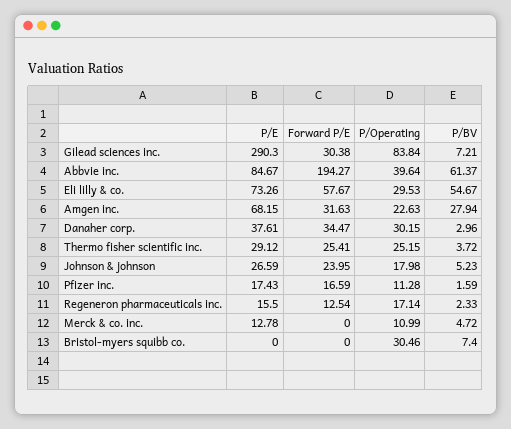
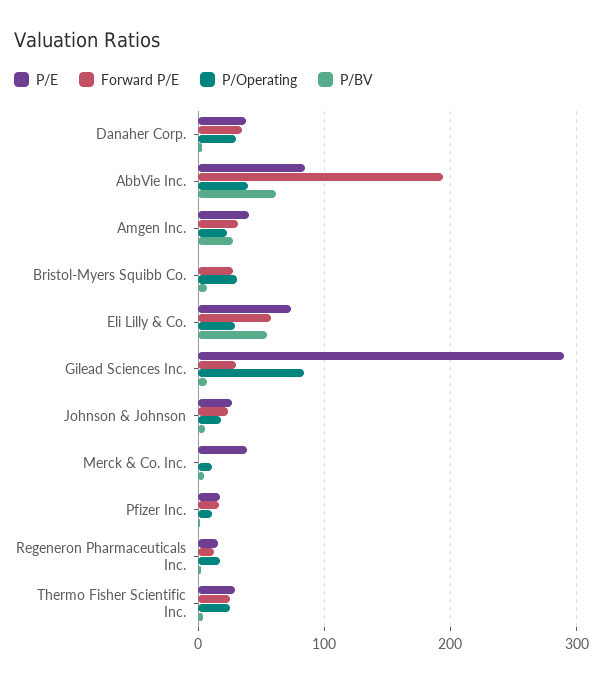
  {
    "P/E": {
      "Gilead sciences inc.": 290.3,
      "Abbvie inc.": 84.67,
      "Eli lilly & co.": 73.26,
-     "Amgen inc.": 68.15,
+     "Amgen inc.": 40,
      "Danaher corp.": 37.61,
      "Thermo fisher scientific inc.": 29.12,
      "Johnson & johnson": 26.59,
      "Pfizer inc.": 17.43,
      "Regeneron pharmaceuticals inc.": 15.5,
-     "Merck & co. inc.": 12.78,
+     "Merck & co. inc.": 40,
      "Bristol-myers squibb co.": 0
    },
    "Forward P/E": {
      "Gilead sciences inc.": 30.38,
      "Abbvie inc.": 194.27,
      "Eli lilly & co.": 57.67,
      "Amgen inc.": 31.63,
      "Danaher corp.": 34.47,
      "Thermo fisher scientific inc.": 25.41,
      "Johnson & johnson": 23.95,
      "Pfizer inc.": 16.59,
      "Regeneron pharmaceuticals inc.": 12.54,
      "Merck & co. inc.": 0,
-     "Bristol-myers squibb co.": 0
+     "Bristol-myers squibb co.": 30
    },
    "P/Operating": {
      "Gilead sciences inc.": 83.84,
      "Abbvie inc.": 39.64,
      "Eli lilly & co.": 29.53,
      "Amgen inc.": 22.63,
      "Danaher corp.": 30.15,
      "Thermo fisher scientific inc.": 25.15,
      "Johnson & johnson": 17.98,
      "Pfizer inc.": 11.28,
      "Regeneron pharmaceuticals inc.": 17.14,
      "Merck & co. inc.": 10.99,
      "Bristol-myers squibb co.": 30.46
    },
    "P/BV": {
      "Gilead sciences inc.": 7.21,
      "Abbvie inc.": 61.37,
      "Eli lilly & co.": 54.67,
      "Amgen inc.": 27.94,
      "Danaher corp.": 2.96,
      "Thermo fisher scientific inc.": 3.72,
      "Johnson & johnson": 5.23,
      "Pfizer inc.": 1.59,
      "Regeneron pharmaceuticals inc.": 2.33,
      "Merck & co. inc.": 4.72,
      "Bristol-myers squibb co.": 7.4
    }
  }

